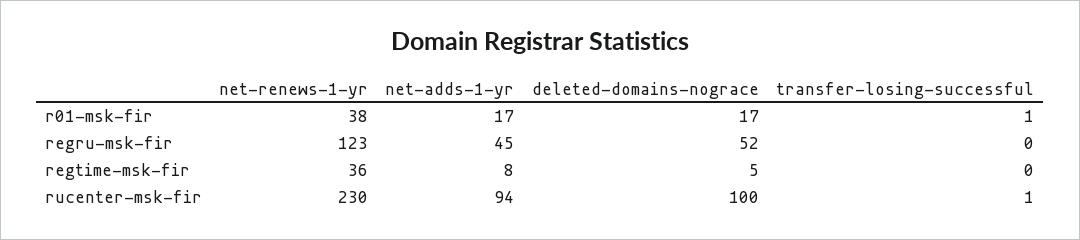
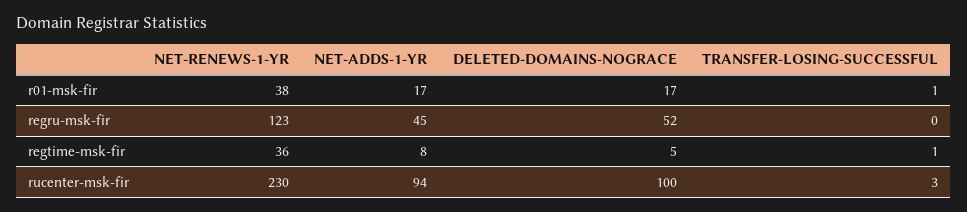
  {
    "net-renews-1-yr": {
      "r01-msk-fir": 38,
      "regru-msk-fir": 123,
      "regtime-msk-fir": 36,
      "rucenter-msk-fir": 230
    },
    "net-adds-1-yr": {
      "r01-msk-fir": 17,
      "regru-msk-fir": 45,
      "regtime-msk-fir": 8,
      "rucenter-msk-fir": 94
    },
    "deleted-domains-nograce": {
      "r01-msk-fir": 17,
      "regru-msk-fir": 52,
      "regtime-msk-fir": 5,
      "rucenter-msk-fir": 100
    },
    "transfer-losing-successful": {
      "r01-msk-fir": 1,
      "regru-msk-fir": 0,
-     "regtime-msk-fir": 0,
+     "regtime-msk-fir": 1,
-     "rucenter-msk-fir": 1
+     "rucenter-msk-fir": 3
    }
  }

